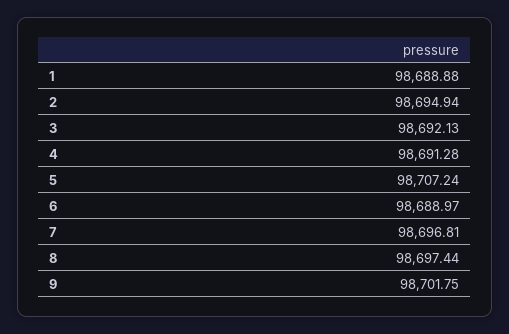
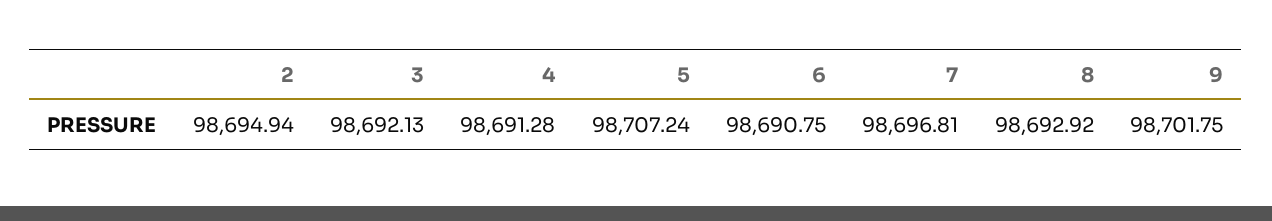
  {
-   "1": 98688.88,
    "2": 98694.94,
    "3": 98692.13,
    "4": 98691.28,
    "5": 98707.24,
-   "6": 98688.97,
+   "6": 98690.75,
    "7": 98696.81,
-   "8": 98697.44,
+   "8": 98692.92,
    "9": 98701.75
  }

